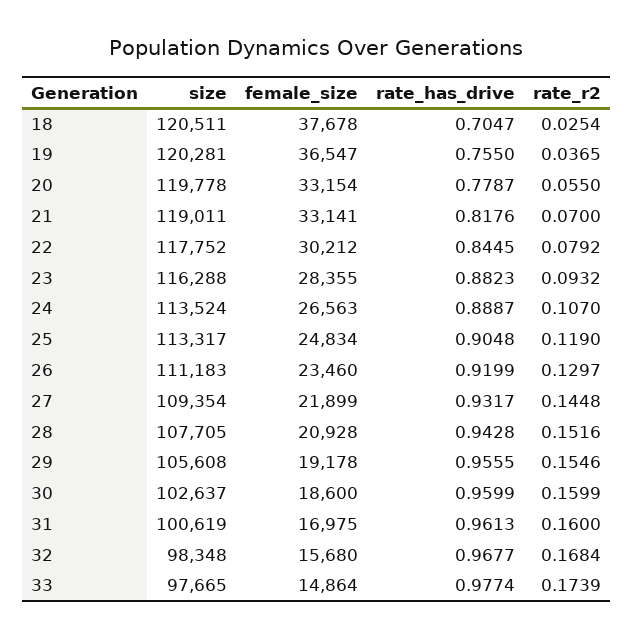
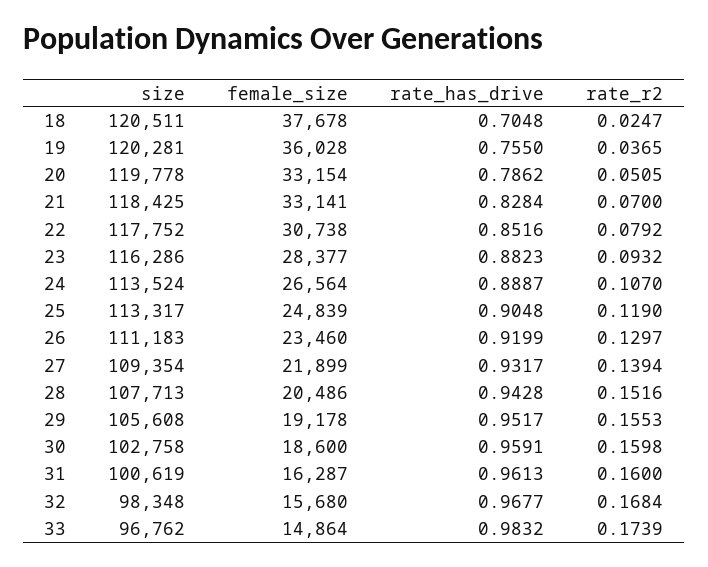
  {
    "size": {
      "18": 120511,
      "19": 120281,
      "20": 119778,
-     "21": 119011,
+     "21": 118425,
      "22": 117752,
-     "23": 116288,
+     "23": 116286,
      "24": 113524,
      "25": 113317,
      "26": 111183,
      "27": 109354,
-     "28": 107705,
+     "28": 107713,
      "29": 105608,
-     "30": 102637,
+     "30": 102758,
      "31": 100619,
      "32": 98348,
-     "33": 97665
+     "33": 96762
    },
    "female_size": {
      "18": 37678,
-     "19": 36547,
+     "19": 36028,
      "20": 33154,
      "21": 33141,
-     "22": 30212,
+     "22": 30738,
-     "23": 28355,
+     "23": 28377,
-     "24": 26563,
+     "24": 26564,
-     "25": 24834,
+     "25": 24839,
      "26": 23460,
      "27": 21899,
-     "28": 20928,
+     "28": 20486,
      "29": 19178,
      "30": 18600,
-     "31": 16975,
+     "31": 16287,
      "32": 15680,
      "33": 14864
    },
    "rate_has_drive": {
-     "18": 0.7047,
+     "18": 0.7048,
      "19": 0.755,
-     "20": 0.7787,
+     "20": 0.7862,
-     "21": 0.8176,
+     "21": 0.8284,
-     "22": 0.8445,
+     "22": 0.8516,
      "23": 0.8823,
      "24": 0.8887,
      "25": 0.9048,
      "26": 0.9199,
      "27": 0.9317,
      "28": 0.9428,
-     "29": 0.9555,
+     "29": 0.9517,
-     "30": 0.9599,
+     "30": 0.9591,
      "31": 0.9613,
      "32": 0.9677,
-     "33": 0.9774
+     "33": 0.9832
    },
    "rate_r2": {
-     "18": 0.0254,
+     "18": 0.0247,
      "19": 0.0365,
-     "20": 0.055,
+     "20": 0.0505,
      "21": 0.07,
      "22": 0.0792,
      "23": 0.0932,
      "24": 0.107,
      "25": 0.119,
      "26": 0.1297,
-     "27": 0.1448,
+     "27": 0.1394,
      "28": 0.1516,
-     "29": 0.1546,
+     "29": 0.1553,
-     "30": 0.1599,
+     "30": 0.1598,
      "31": 0.16,
      "32": 0.1684,
      "33": 0.1739
    }
  }

